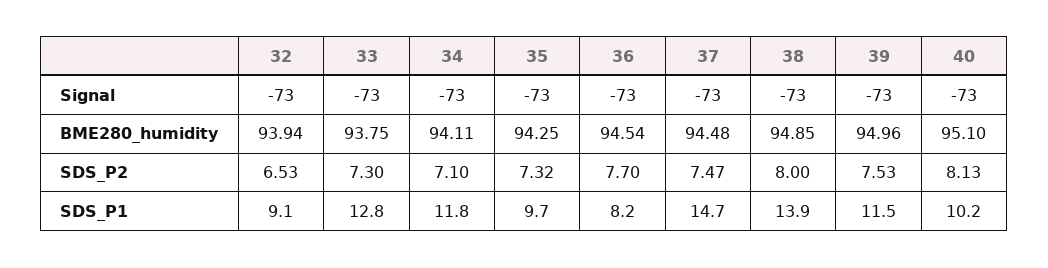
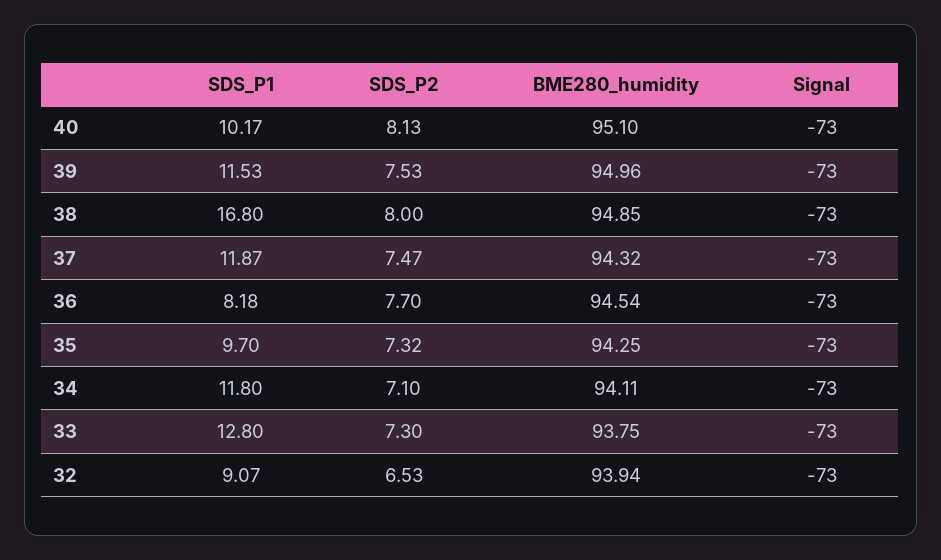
  {
    "32": {
      "Signal": -73,
      "BME280_humidity": 93.94,
      "SDS_P2": 6.53,
      "SDS_P1": 9.07
    },
    "33": {
      "Signal": -73,
      "BME280_humidity": 93.75,
      "SDS_P2": 7.3,
      "SDS_P1": 12.8
    },
    "34": {
      "Signal": -73,
      "BME280_humidity": 94.11,
      "SDS_P2": 7.1,
      "SDS_P1": 11.8
    },
    "35": {
      "Signal": -73,
      "BME280_humidity": 94.25,
      "SDS_P2": 7.32,
      "SDS_P1": 9.7
    },
    "36": {
      "Signal": -73,
      "BME280_humidity": 94.54,
      "SDS_P2": 7.7,
      "SDS_P1": 8.18
    },
    "37": {
      "Signal": -73,
-     "BME280_humidity": 94.48,
+     "BME280_humidity": 94.32,
      "SDS_P2": 7.47,
-     "SDS_P1": 14.7
+     "SDS_P1": 11.87
    },
    "38": {
      "Signal": -73,
      "BME280_humidity": 94.85,
      "SDS_P2": 8,
-     "SDS_P1": 13.9
+     "SDS_P1": 16.8
    },
    "39": {
      "Signal": -73,
      "BME280_humidity": 94.96,
      "SDS_P2": 7.53,
      "SDS_P1": 11.53
    },
    "40": {
      "Signal": -73,
      "BME280_humidity": 95.1,
      "SDS_P2": 8.13,
      "SDS_P1": 10.17
    }
  }

